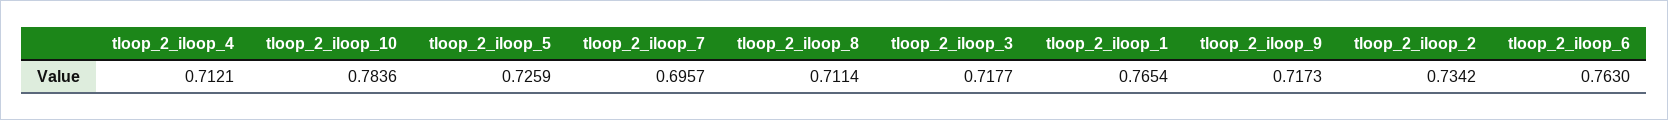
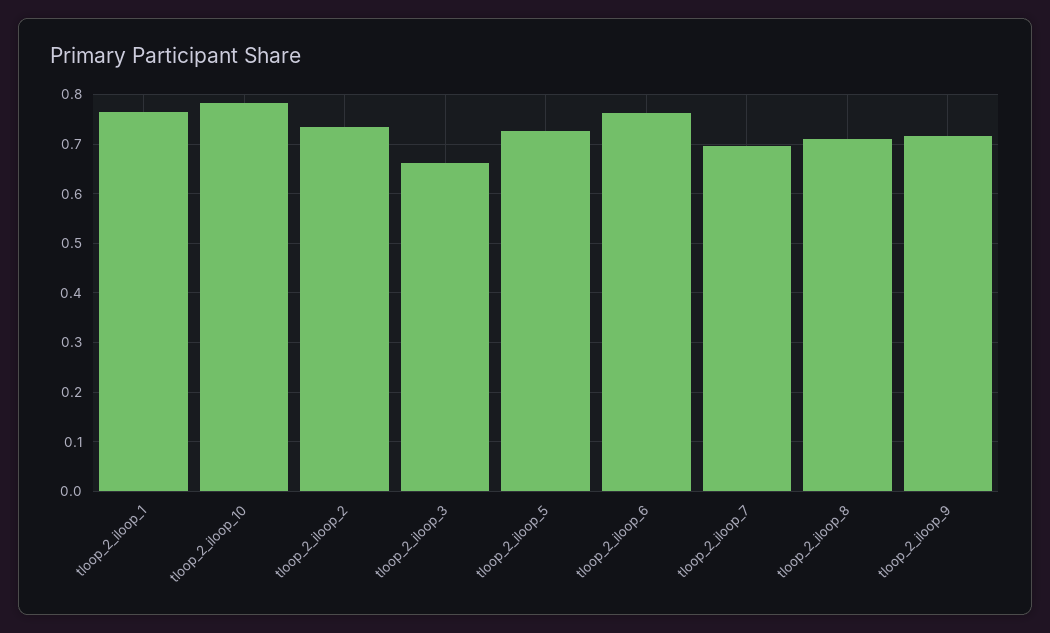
  {
-   "tloop_2_iloop_4": 0.7121,
    "tloop_2_iloop_10": 0.7836,
    "tloop_2_iloop_5": 0.7259,
    "tloop_2_iloop_7": 0.6957,
    "tloop_2_iloop_8": 0.7114,
-   "tloop_2_iloop_3": 0.7177,
+   "tloop_2_iloop_3": 0.66,
    "tloop_2_iloop_1": 0.7654,
    "tloop_2_iloop_9": 0.7173,
    "tloop_2_iloop_2": 0.7342,
    "tloop_2_iloop_6": 0.763
  }

